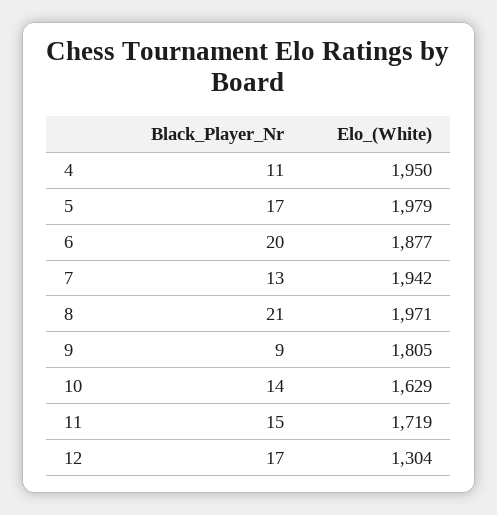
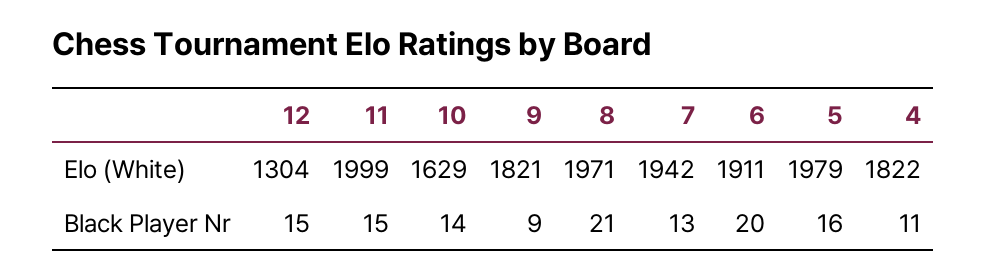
  {
    "Black_Player_Nr": {
      "4": 11,
-     "5": 17,
+     "5": 16,
      "6": 20,
      "7": 13,
      "8": 21,
      "9": 9,
      "10": 14,
      "11": 15,
-     "12": 17
+     "12": 15
    },
    "Elo_(White)": {
-     "4": 1950,
+     "4": 1822,
      "5": 1979,
-     "6": 1877,
+     "6": 1911,
      "7": 1942,
      "8": 1971,
-     "9": 1805,
+     "9": 1821,
      "10": 1629,
-     "11": 1719,
+     "11": 1999,
      "12": 1304
    }
  }

